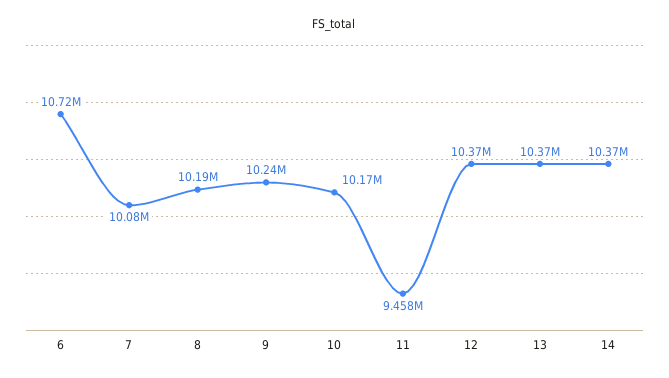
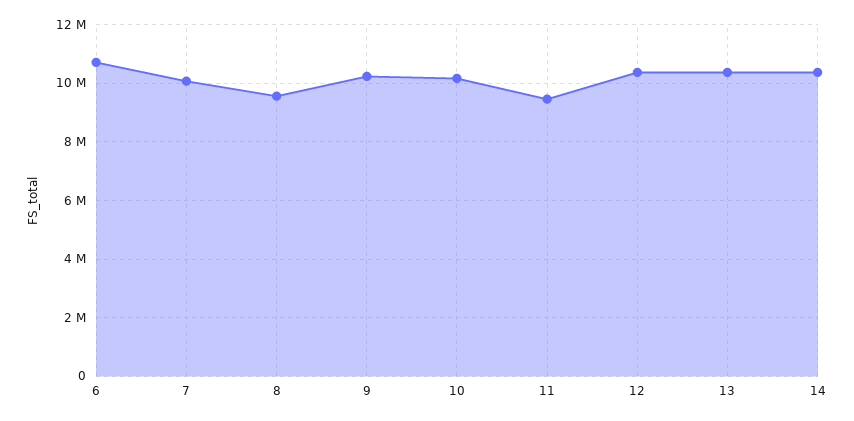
  {
    "6": 10720000,
    "7": 10080000,
-   "8": 10190000,
+   "8": 9500000,
    "9": 10240000,
    "10": 10170000,
    "11": 9458000,
    "12": 10370000,
    "13": 10370000,
    "14": 10370000
  }

